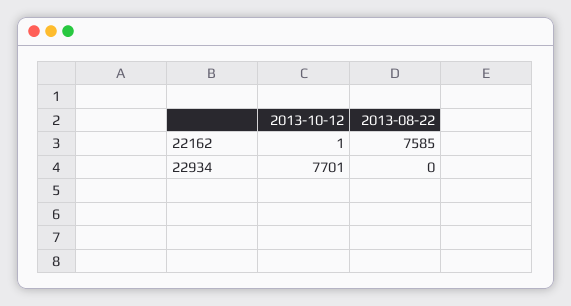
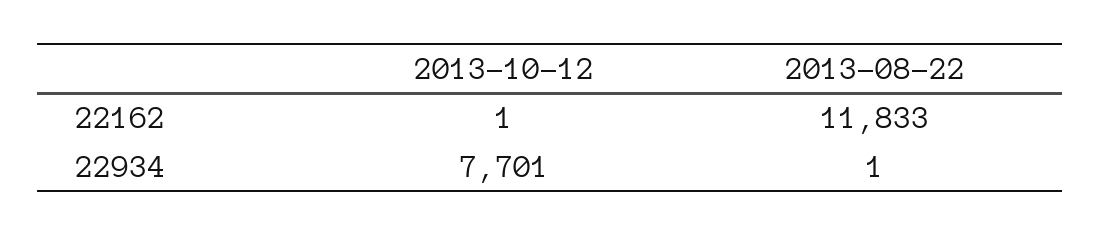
  {
    "2013-10-12": {
      "22162": 1,
      "22934": 7701
    },
    "2013-08-22": {
-     "22162": 7585,
+     "22162": 11833,
-     "22934": 0
+     "22934": 1
    }
  }

